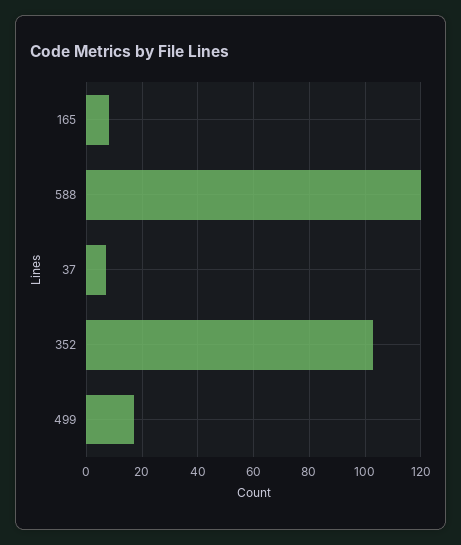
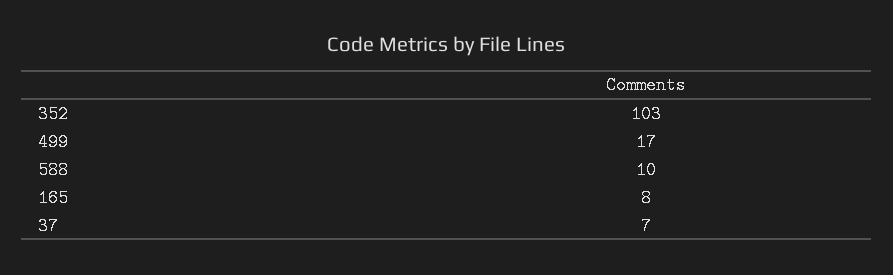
  {
    "165": 8,
-   "588": 120,
+   "588": 10,
    "37": 7,
    "352": 103,
    "499": 17
  }

